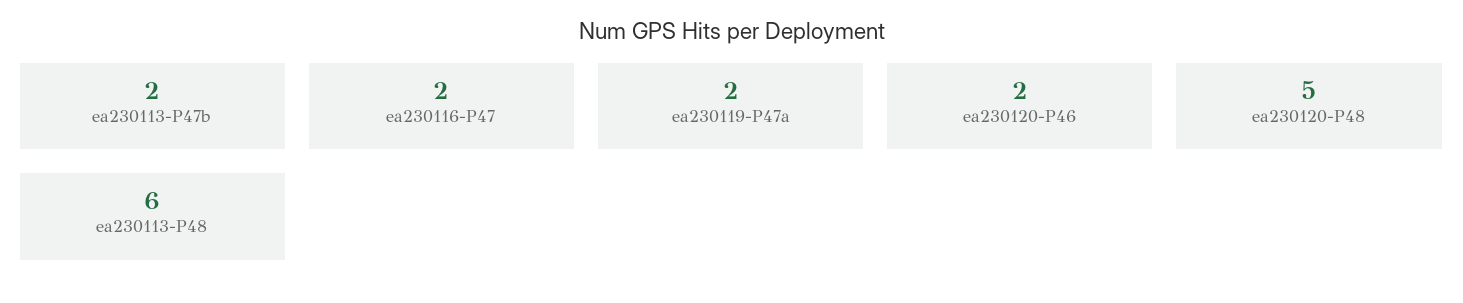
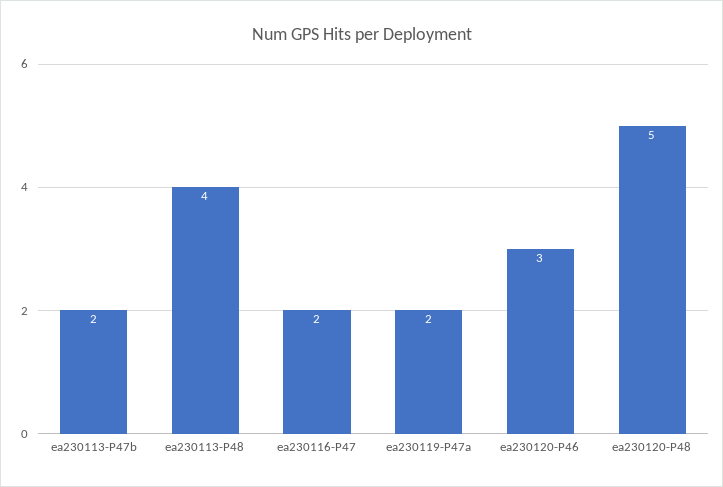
  {
    "ea230113-P47b": 2,
    "ea230116-P47": 2,
    "ea230119-P47a": 2,
-   "ea230120-P46": 2,
+   "ea230120-P46": 3,
    "ea230120-P48": 5,
-   "ea230113-P48": 6
+   "ea230113-P48": 4
  }

